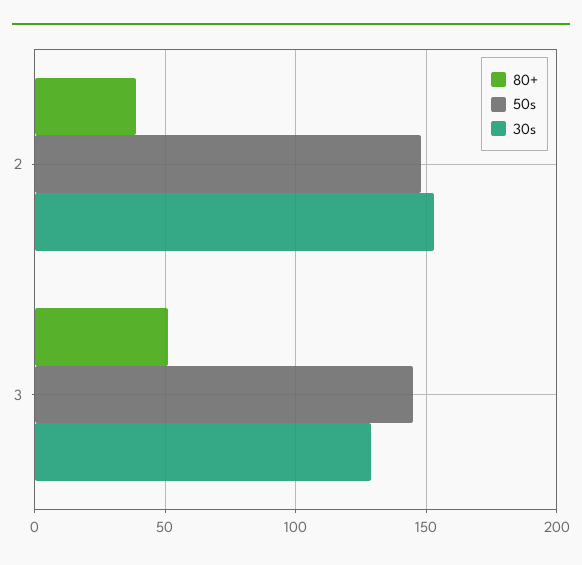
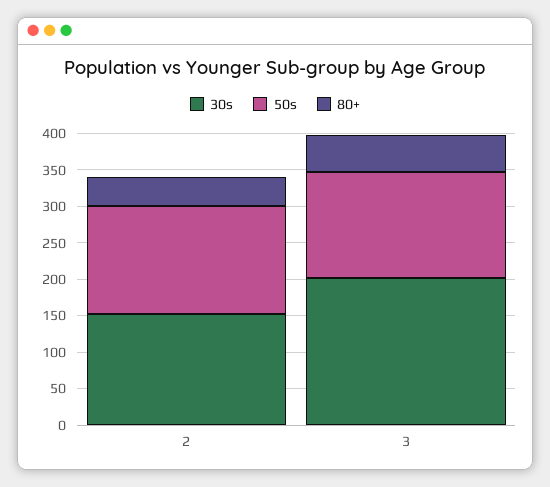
  {
    "80+": {
      "2": 40,
      "3": 50
    },
    "50s": {
      "2": 150,
      "3": 145
    },
    "30s": {
      "2": 155,
-     "3": 130
+     "3": 200
    }
  }

